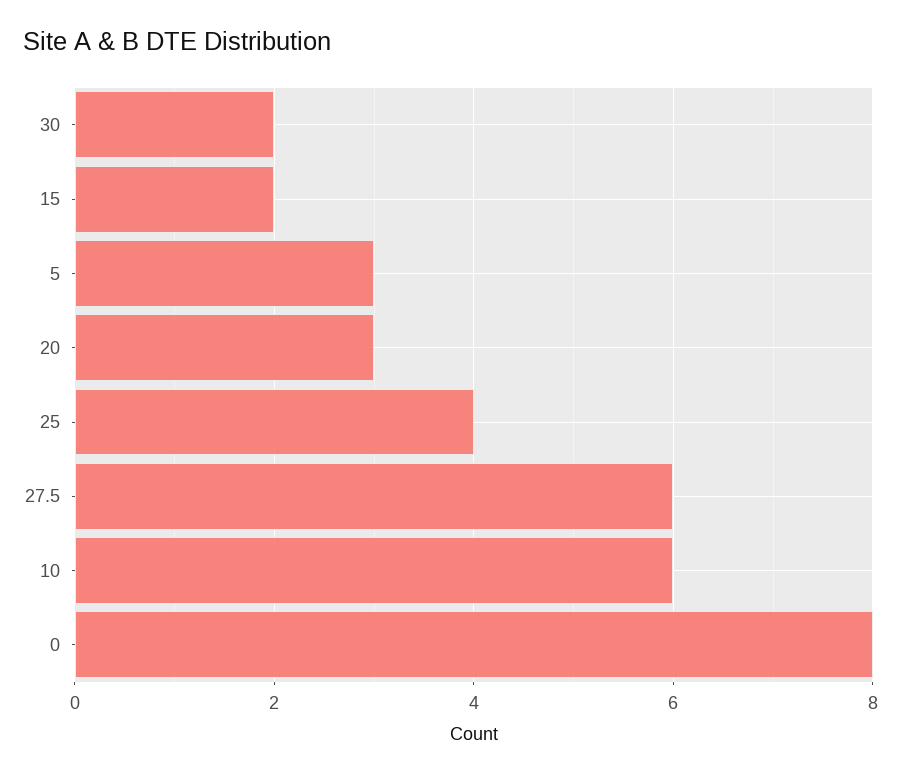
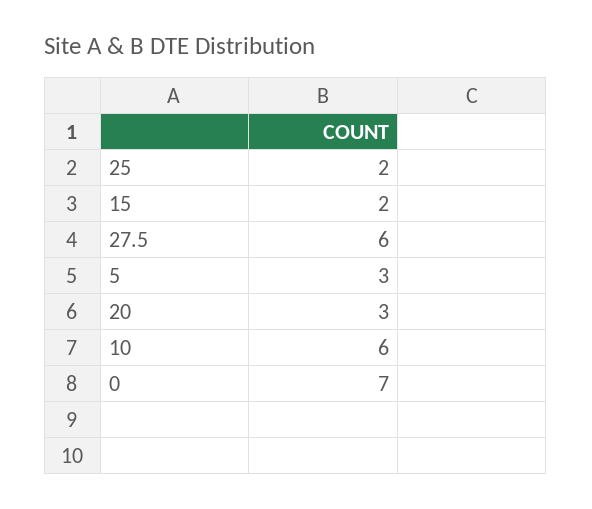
  {
-   "30": 2,
    "15": 2,
    "5": 3,
    "20": 3,
-   "25": 4,
+   "25": 2,
    "27.5": 6,
    "10": 6,
-   "0": 8
+   "0": 7
  }

